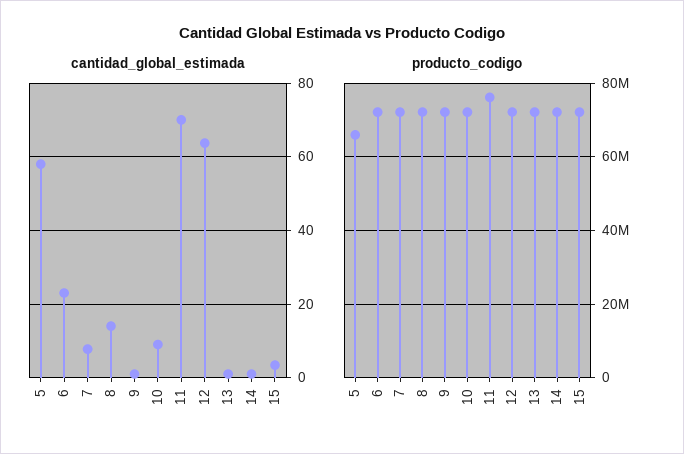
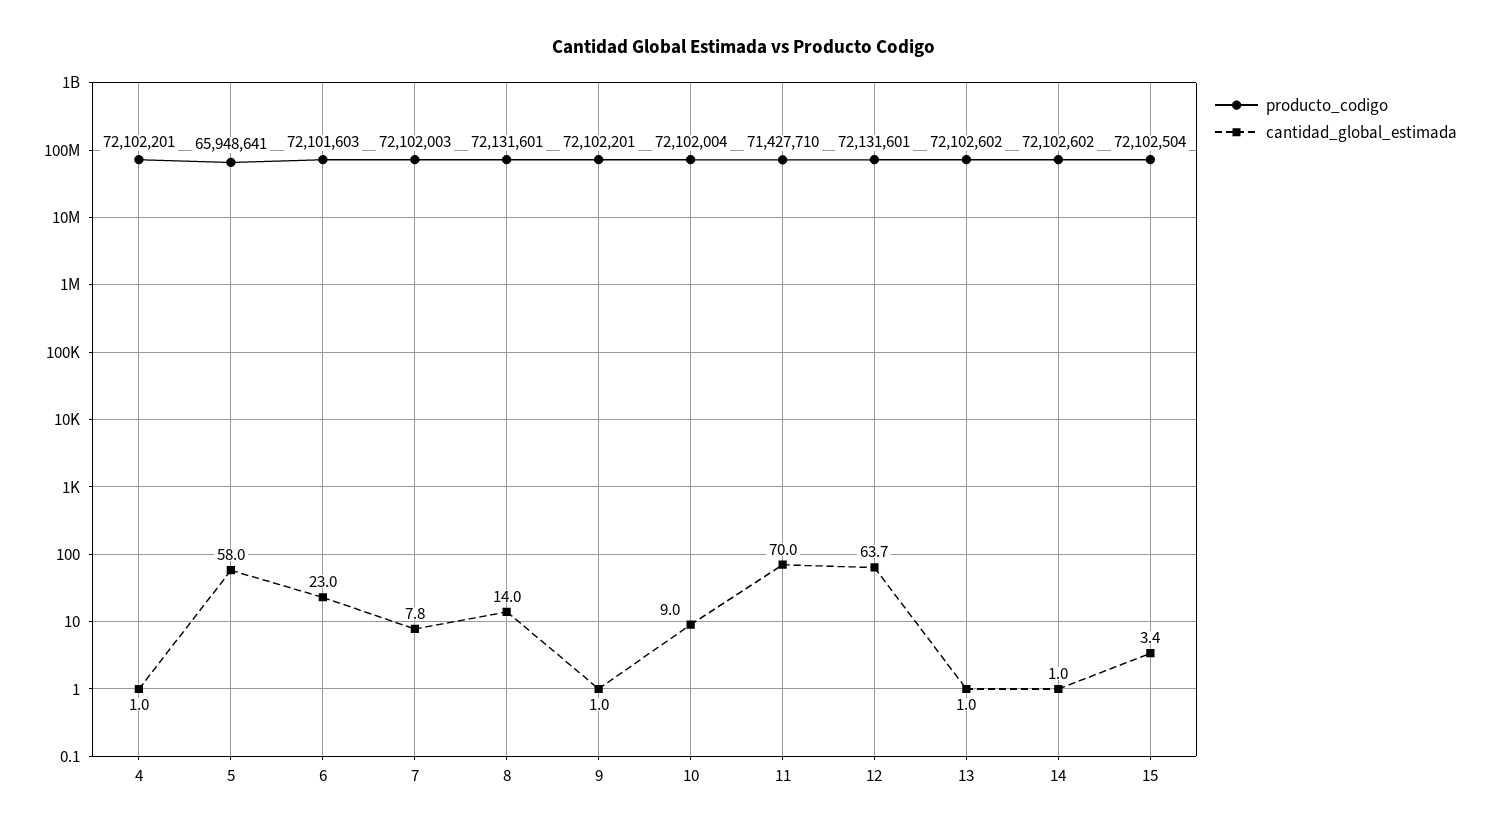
  {
    "cantidad_global_estimada": {
      "5": 58,
      "6": 23,
      "7": 7.8,
      "8": 14,
      "9": 1,
      "10": 9,
      "11": 70,
      "12": 63.7,
      "13": 1,
      "14": 1,
-     "15": 3.4
+     "15": 3.4,
+     "4": 1
    },
    "producto_codigo": {
      "5": 65948641,
      "6": 72101603,
      "7": 72102003,
      "8": 72131601,
      "9": 72102201,
      "10": 72102004,
-     "11": 76000000,
+     "11": 71427710,
      "12": 72131601,
      "13": 72102602,
      "14": 72102602,
-     "15": 72102504
+     "15": 72102504,
+     "4": 72102201
    }
  }

